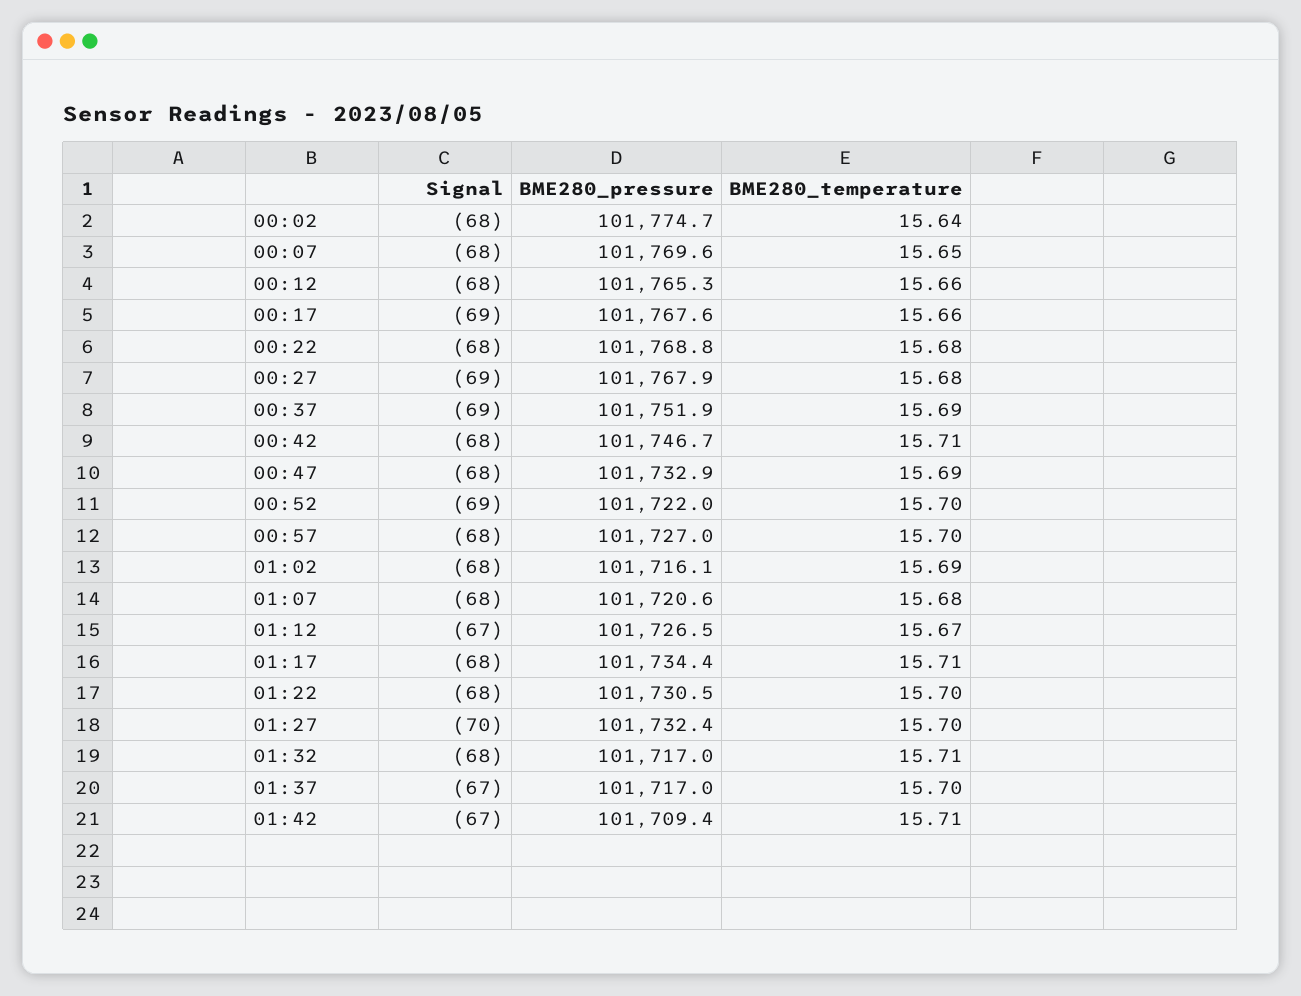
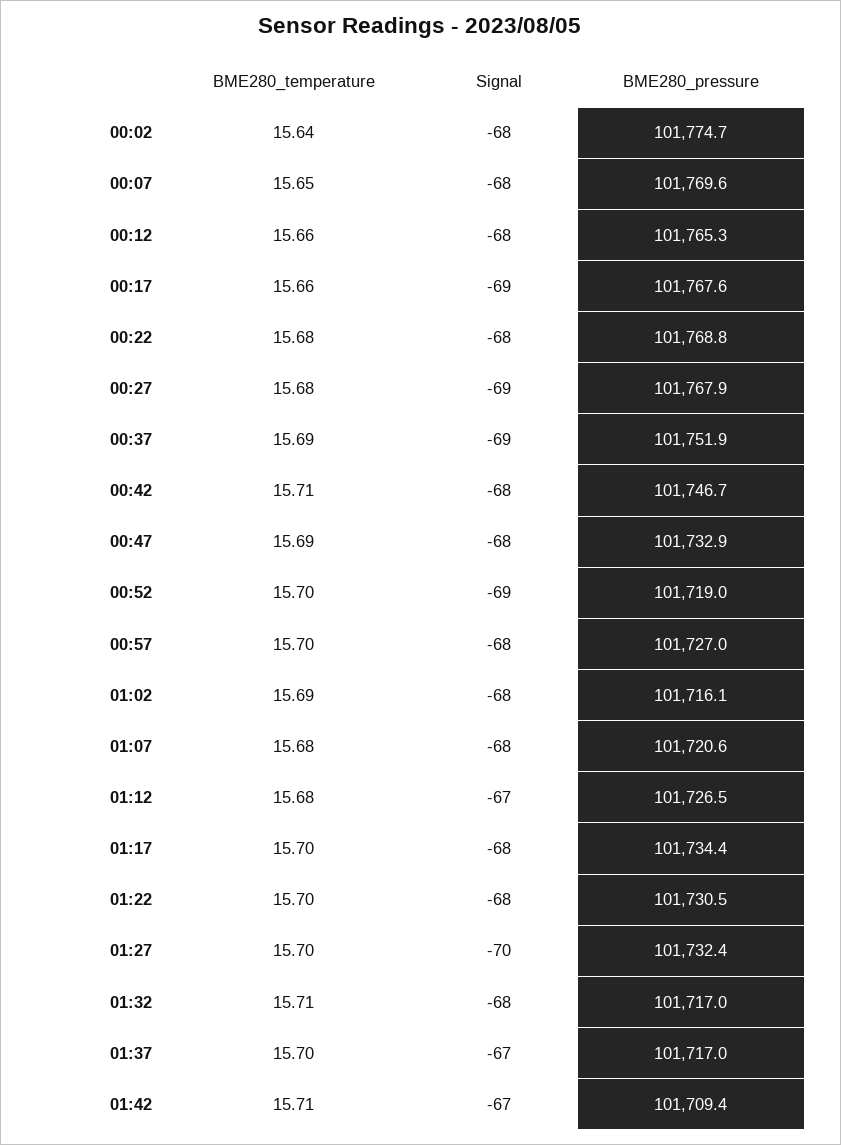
  {
    "Signal": {
      "00:02": -68,
      "00:07": -68,
      "00:12": -68,
      "00:17": -69,
      "00:22": -68,
      "00:27": -69,
      "00:37": -69,
      "00:42": -68,
      "00:47": -68,
      "00:52": -69,
      "00:57": -68,
      "01:02": -68,
      "01:07": -68,
      "01:12": -67,
      "01:17": -68,
      "01:22": -68,
      "01:27": -70,
      "01:32": -68,
      "01:37": -67,
      "01:42": -67
    },
    "BME280_pressure": {
      "00:02": 101774.7,
      "00:07": 101769.6,
      "00:12": 101765.3,
      "00:17": 101767.6,
      "00:22": 101768.8,
      "00:27": 101767.9,
      "00:37": 101751.9,
      "00:42": 101746.7,
      "00:47": 101732.9,
-     "00:52": 101722,
+     "00:52": 101719,
      "00:57": 101727,
      "01:02": 101716.1,
      "01:07": 101720.6,
      "01:12": 101726.5,
      "01:17": 101734.4,
      "01:22": 101730.5,
      "01:27": 101732.4,
      "01:32": 101717,
      "01:37": 101717,
      "01:42": 101709.4
    },
    "BME280_temperature": {
      "00:02": 15.64,
      "00:07": 15.65,
      "00:12": 15.66,
      "00:17": 15.66,
      "00:22": 15.68,
      "00:27": 15.68,
      "00:37": 15.69,
      "00:42": 15.71,
      "00:47": 15.69,
      "00:52": 15.7,
      "00:57": 15.7,
      "01:02": 15.69,
      "01:07": 15.68,
-     "01:12": 15.67,
+     "01:12": 15.68,
-     "01:17": 15.71,
+     "01:17": 15.7,
      "01:22": 15.7,
      "01:27": 15.7,
      "01:32": 15.71,
      "01:37": 15.7,
      "01:42": 15.71
    }
  }

